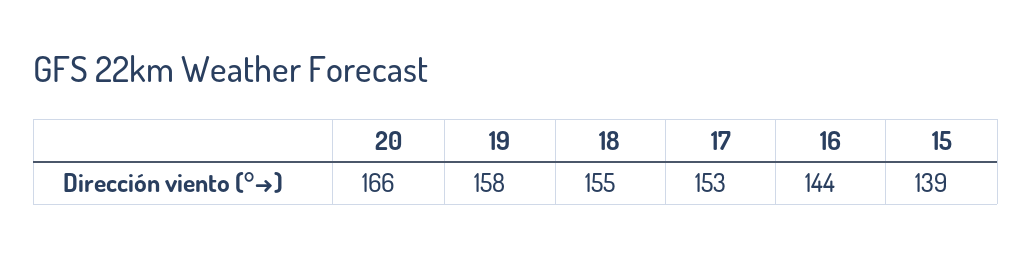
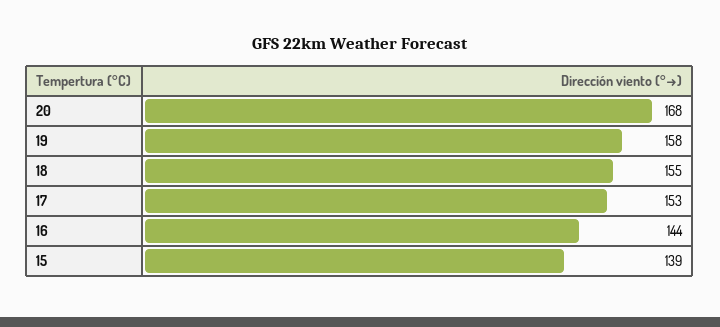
  {
-   "20": 166,
+   "20": 168,
    "19": 158,
    "18": 155,
    "17": 153,
    "16": 144,
    "15": 139
  }

